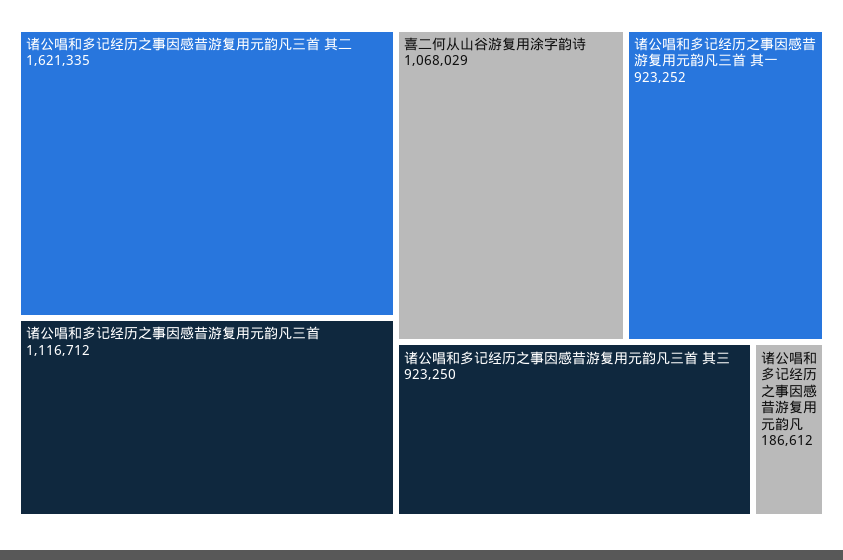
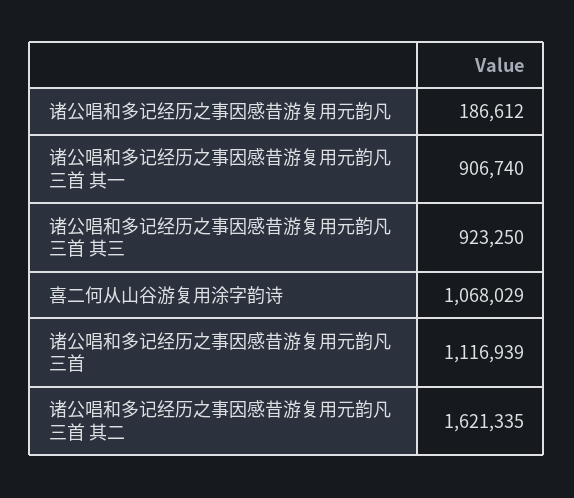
  {
    "诸公唱和多记经历之事因感昔游复用元韵凡三首 其二": 1621335,
-   "诸公唱和多记经历之事因感昔游复用元韵凡三首": 1116712,
+   "诸公唱和多记经历之事因感昔游复用元韵凡三首": 1116939,
    "喜二何从山谷游复用涂字韵诗": 1068029,
-   "诸公唱和多记经历之事因感昔游复用元韵凡三首 其一": 923252,
+   "诸公唱和多记经历之事因感昔游复用元韵凡三首 其一": 906740,
    "诸公唱和多记经历之事因感昔游复用元韵凡三首 其三": 923250,
    "诸公唱和多记经历之事因感昔游复用元韵凡": 186612
  }

